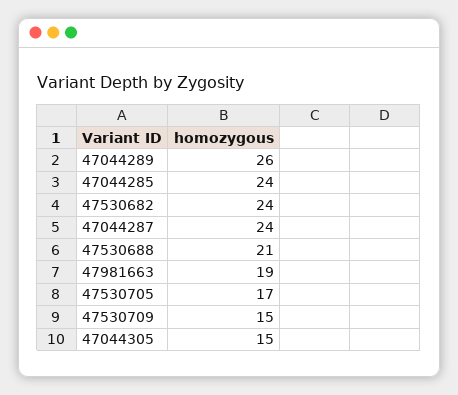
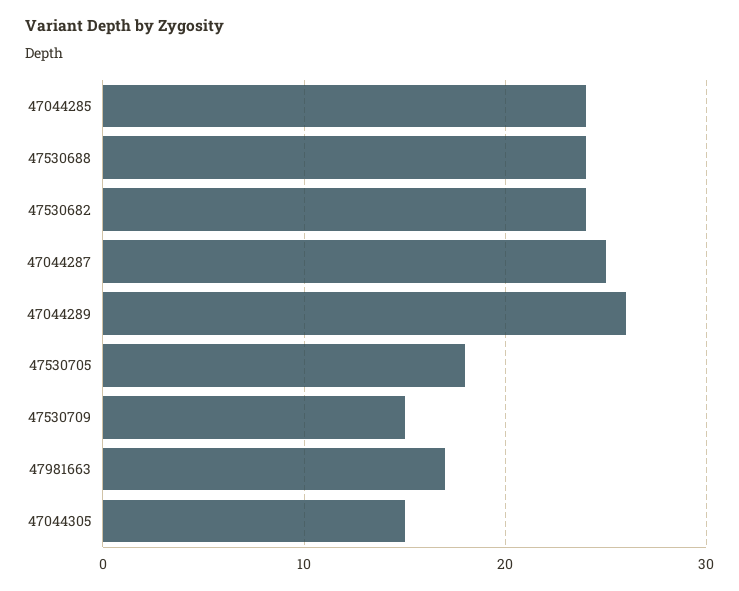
  {
    "47044289": 26,
    "47044285": 24,
    "47530682": 24,
-   "47044287": 24,
+   "47044287": 25,
-   "47530688": 21,
+   "47530688": 24,
-   "47981663": 19,
+   "47981663": 17,
-   "47530705": 17,
+   "47530705": 18,
    "47530709": 15,
    "47044305": 15
  }

